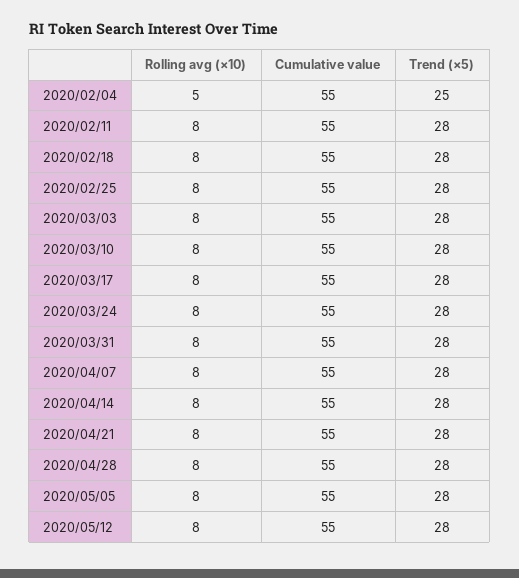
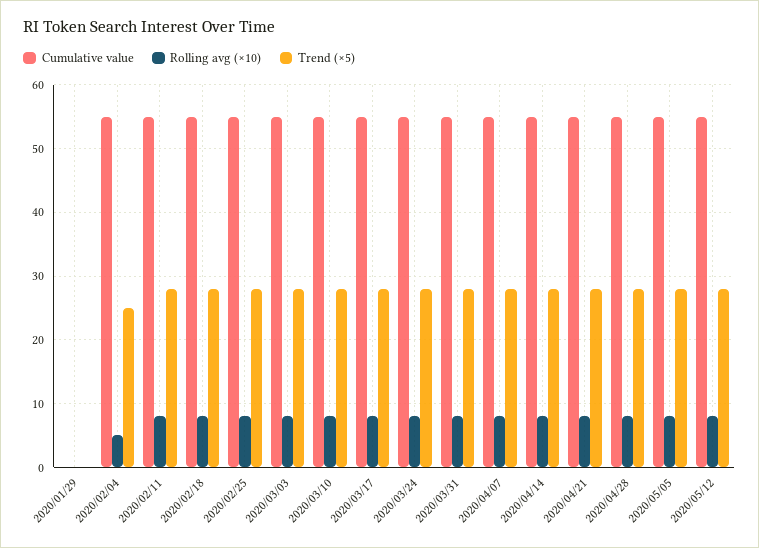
  {
    "Rolling avg (×10)": {
      "2020/02/04": 5,
      "2020/02/11": 8,
      "2020/02/18": 8,
      "2020/02/25": 8,
      "2020/03/03": 8,
      "2020/03/10": 8,
      "2020/03/17": 8,
      "2020/03/24": 8,
      "2020/03/31": 8,
      "2020/04/07": 8,
      "2020/04/14": 8,
      "2020/04/21": 8,
      "2020/04/28": 8,
      "2020/05/05": 8,
-     "2020/05/12": 8
+     "2020/05/12": 8,
+     "2020/01/29": 0
    },
    "Cumulative value": {
      "2020/02/04": 55,
      "2020/02/11": 55,
      "2020/02/18": 55,
      "2020/02/25": 55,
      "2020/03/03": 55,
      "2020/03/10": 55,
      "2020/03/17": 55,
      "2020/03/24": 55,
      "2020/03/31": 55,
      "2020/04/07": 55,
      "2020/04/14": 55,
      "2020/04/21": 55,
      "2020/04/28": 55,
      "2020/05/05": 55,
-     "2020/05/12": 55
+     "2020/05/12": 55,
+     "2020/01/29": 0
    },
    "Trend (×5)": {
      "2020/02/04": 25,
      "2020/02/11": 28,
      "2020/02/18": 28,
      "2020/02/25": 28,
      "2020/03/03": 28,
      "2020/03/10": 28,
      "2020/03/17": 28,
      "2020/03/24": 28,
      "2020/03/31": 28,
      "2020/04/07": 28,
      "2020/04/14": 28,
      "2020/04/21": 28,
      "2020/04/28": 28,
      "2020/05/05": 28,
-     "2020/05/12": 28
+     "2020/05/12": 28,
+     "2020/01/29": 0
    }
  }

